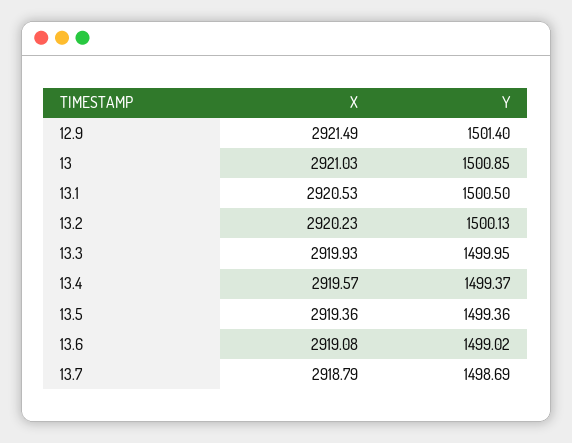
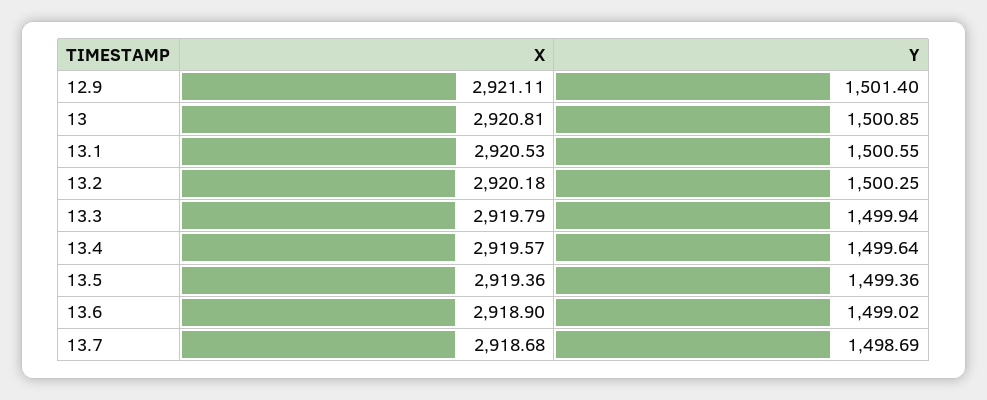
  {
    "X": {
-     "12.9": 2921.49,
+     "12.9": 2921.11,
-     "13": 2921.03,
+     "13": 2920.81,
      "13.1": 2920.53,
-     "13.2": 2920.23,
+     "13.2": 2920.18,
-     "13.3": 2919.93,
+     "13.3": 2919.79,
      "13.4": 2919.57,
      "13.5": 2919.36,
-     "13.6": 2919.08,
+     "13.6": 2918.9,
-     "13.7": 2918.79
+     "13.7": 2918.68
    },
    "Y": {
      "12.9": 1501.4,
      "13": 1500.85,
-     "13.1": 1500.5,
+     "13.1": 1500.55,
-     "13.2": 1500.13,
+     "13.2": 1500.25,
-     "13.3": 1499.95,
+     "13.3": 1499.94,
-     "13.4": 1499.37,
+     "13.4": 1499.64,
      "13.5": 1499.36,
      "13.6": 1499.02,
      "13.7": 1498.69
    }
  }

